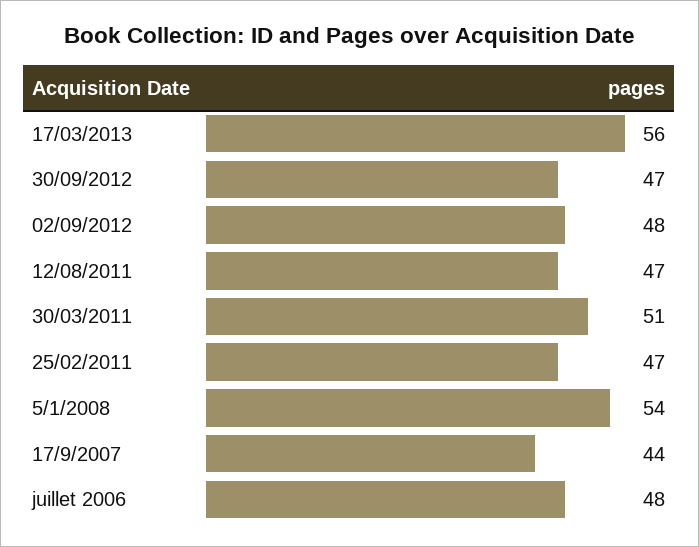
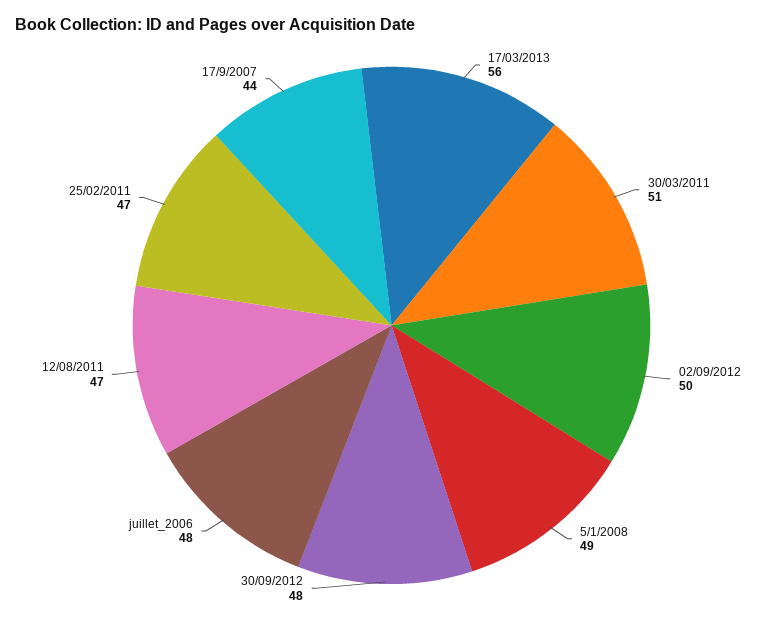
  {
    "17/03/2013": 56,
-   "30/09/2012": 47,
+   "30/09/2012": 48,
-   "02/09/2012": 48,
+   "02/09/2012": 50,
    "12/08/2011": 47,
    "30/03/2011": 51,
    "25/02/2011": 47,
-   "5/1/2008": 54,
+   "5/1/2008": 49,
    "17/9/2007": 44,
    "juillet 2006": 48
  }

